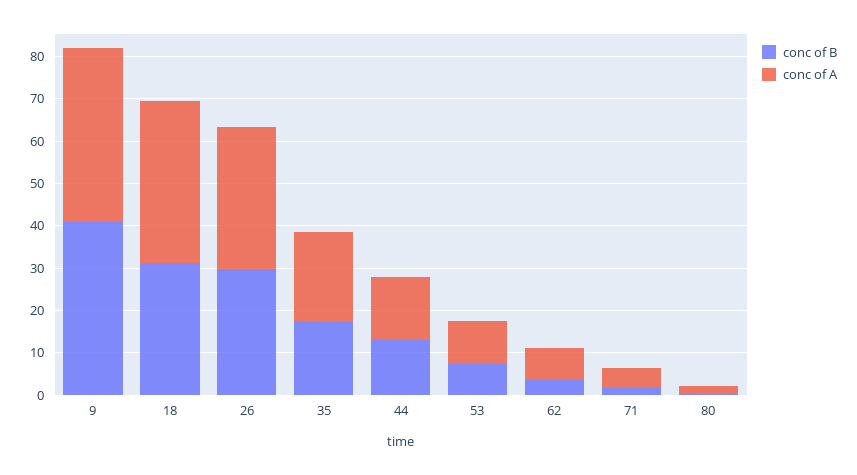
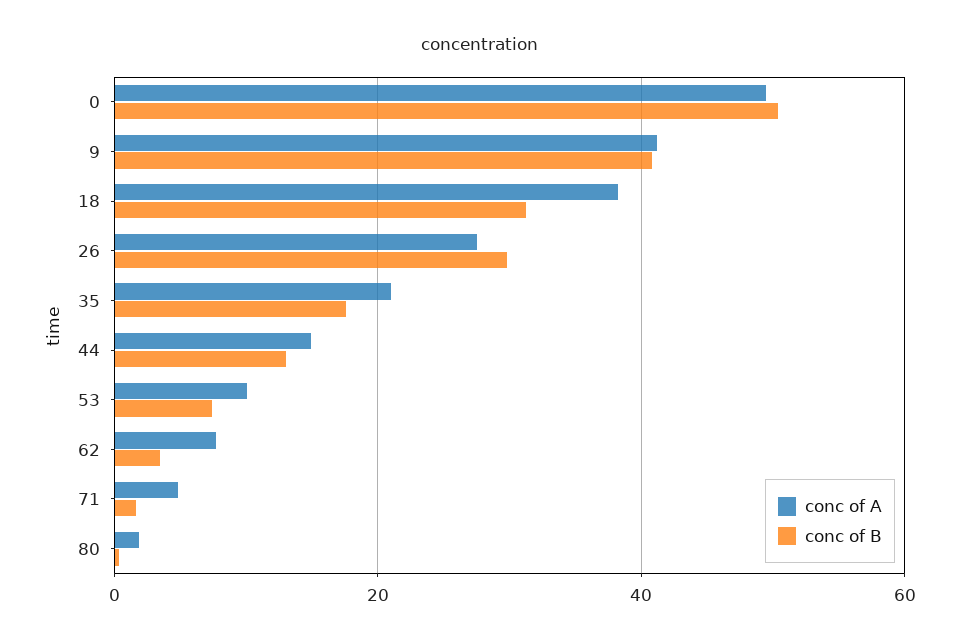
  {
    "conc of B": {
      "9": 40,
      "18": 32,
      "26": 30,
      "35": 18,
      "44": 14,
      "53": 8,
      "62": 4,
      "71": 2,
-     "80": 0
+     "80": 0,
+     "0": 50
    },
    "conc of A": {
      "9": 42,
      "18": 38,
-     "26": 34,
+     "26": 28,
      "35": 20,
      "44": 14,
      "53": 10,
      "62": 8,
      "71": 4,
-     "80": 2
+     "80": 2,
+     "0": 50
    }
  }

